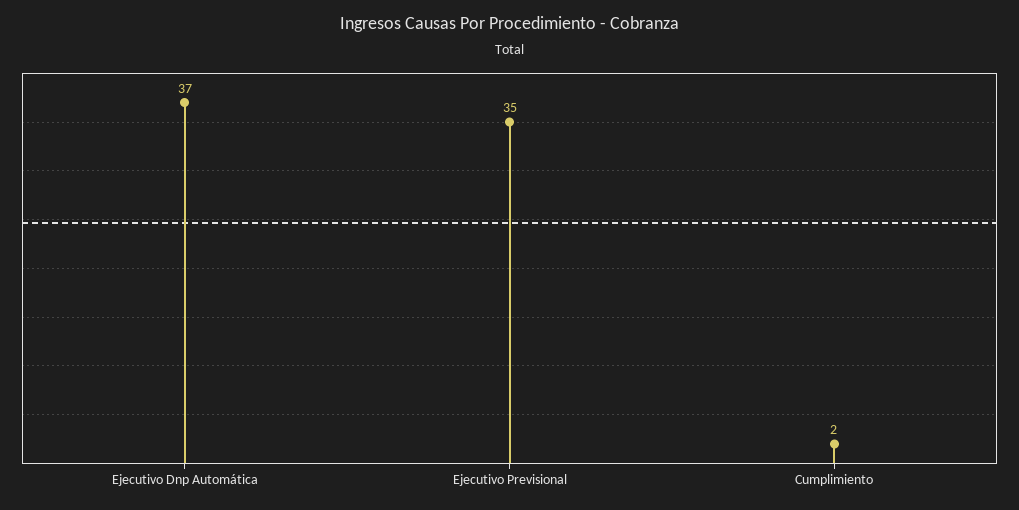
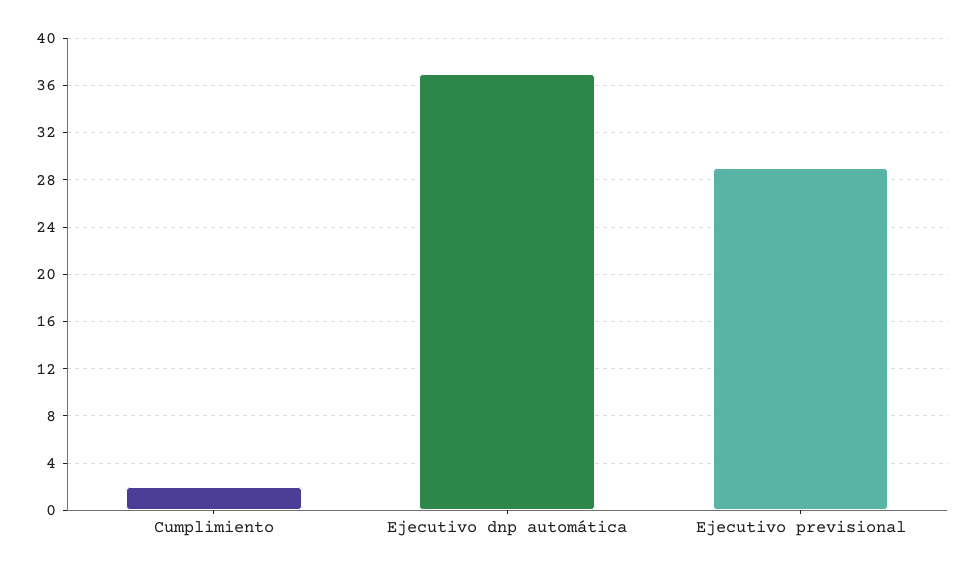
  {
    "Ejecutivo Dnp Automática": 37,
-   "Ejecutivo Previsional": 35,
+   "Ejecutivo Previsional": 29,
    "Cumplimiento": 2
  }

